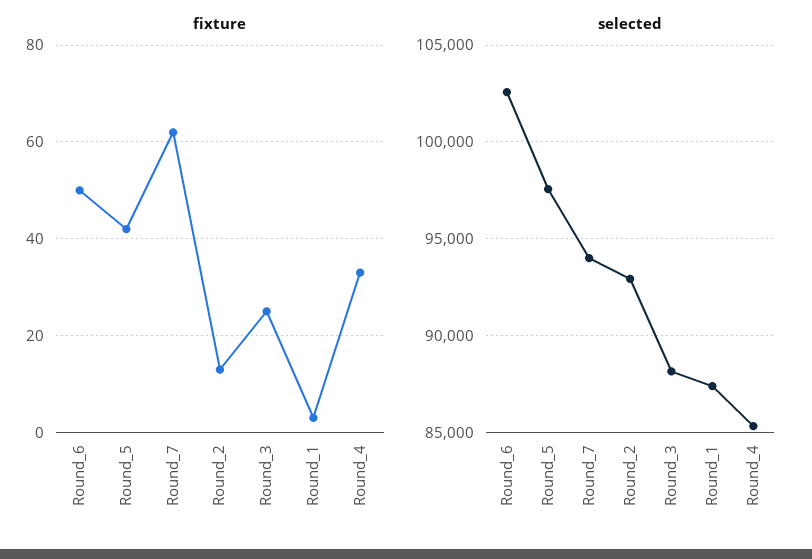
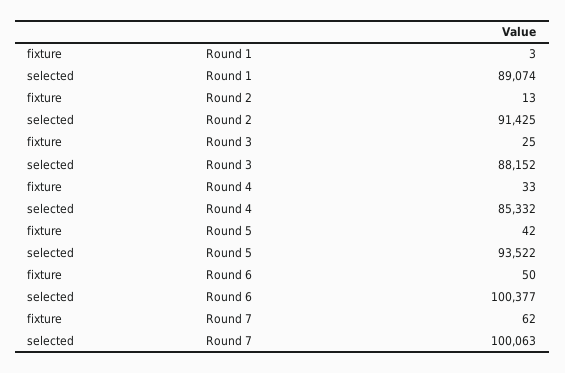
  {
    "fixture": {
      "Round_6": 50,
      "Round_5": 42,
      "Round_7": 62,
      "Round_2": 13,
      "Round_3": 25,
      "Round_1": 3,
      "Round_4": 33
    },
    "selected": {
-     "Round_6": 102500,
+     "Round_6": 100377,
-     "Round_5": 97500,
+     "Round_5": 93522,
-     "Round_7": 94000,
+     "Round_7": 100063,
-     "Round_2": 93000,
+     "Round_2": 91425,
      "Round_3": 88152,
-     "Round_1": 87500,
+     "Round_1": 89074,
      "Round_4": 85332
    }
  }

